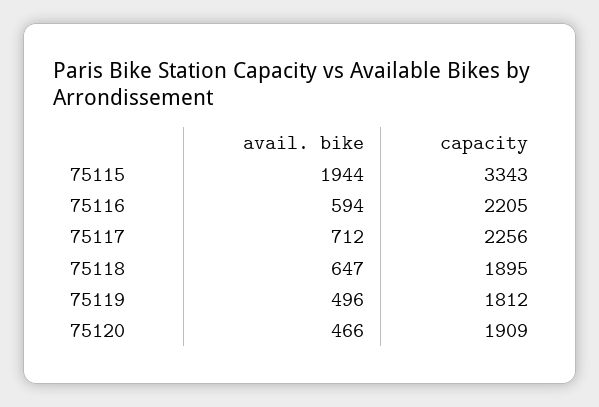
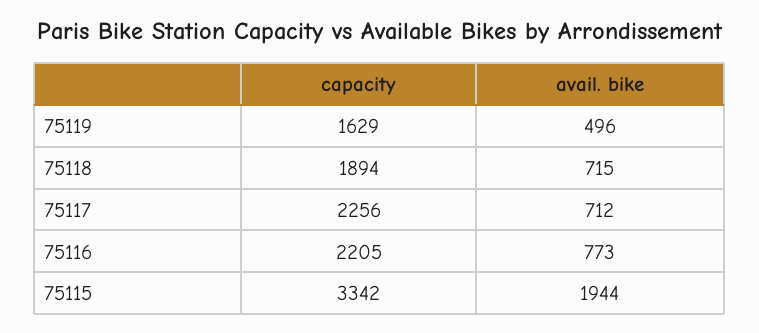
  {
    "avail. bike": {
      "75115": 1944,
-     "75116": 594,
+     "75116": 773,
      "75117": 712,
-     "75118": 647,
+     "75118": 715,
-     "75119": 496,
+     "75119": 496
-     "75120": 466
    },
    "capacity": {
-     "75115": 3343,
+     "75115": 3342,
      "75116": 2205,
      "75117": 2256,
-     "75118": 1895,
+     "75118": 1894,
-     "75119": 1812,
+     "75119": 1629
-     "75120": 1909
    }
  }

